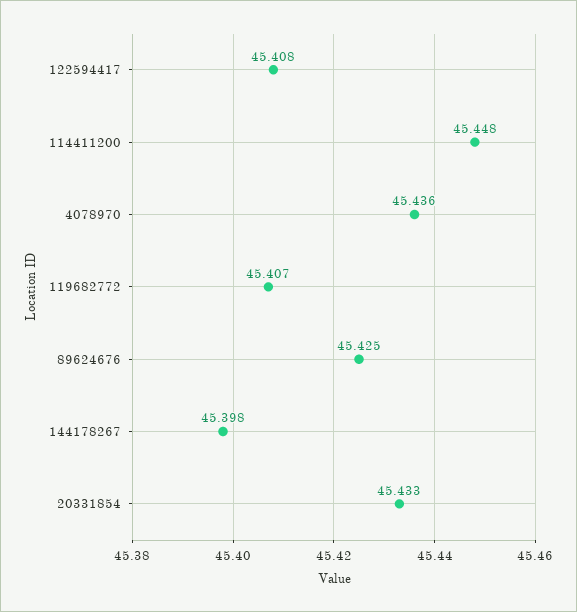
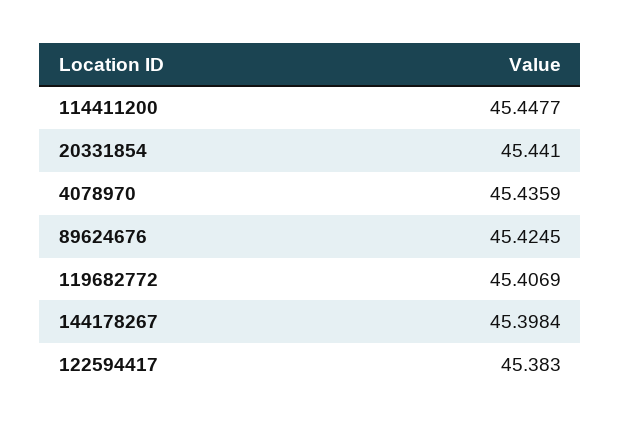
  {
-   "122594417": 45.408,
+   "122594417": 45.383,
    "114411200": 45.4477,
    "4078970": 45.4359,
    "119682772": 45.4069,
    "89624676": 45.4245,
    "144178267": 45.3984,
-   "20331854": 45.433
+   "20331854": 45.441
  }

